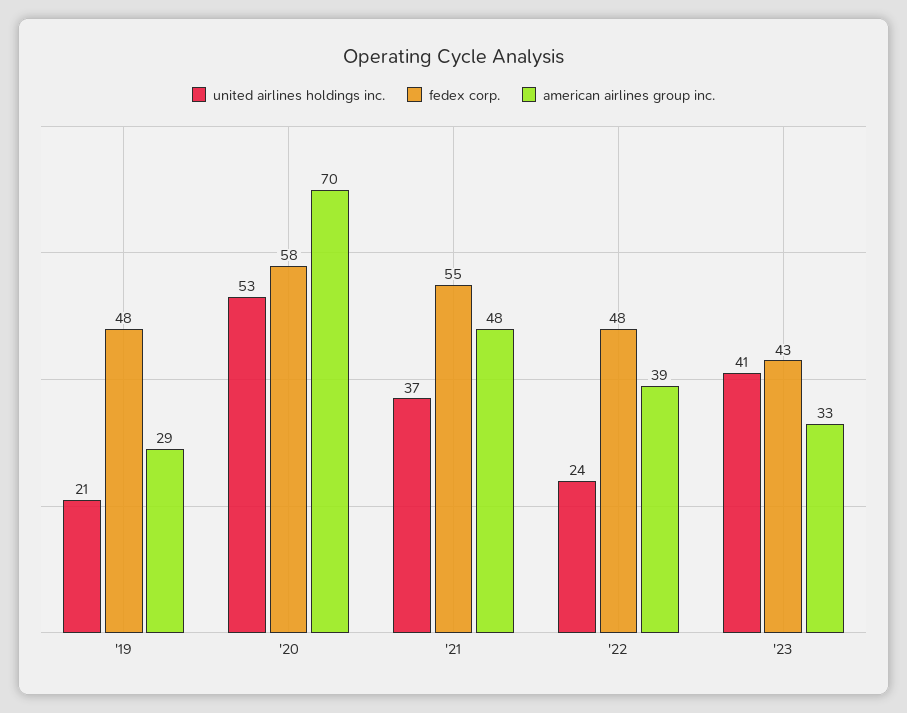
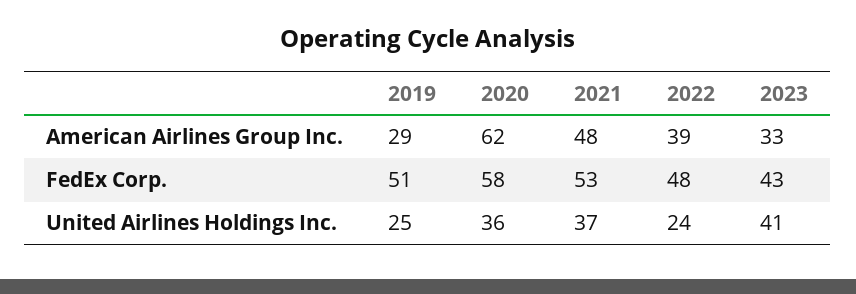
  {
    "united airlines holdings inc.": {
-     "'19": 21,
+     "'19": 25,
-     "'20": 53,
+     "'20": 36,
      "'21": 37,
      "'22": 24,
      "'23": 41
    },
    "fedex corp.": {
-     "'19": 48,
+     "'19": 51,
      "'20": 58,
-     "'21": 55,
+     "'21": 53,
      "'22": 48,
      "'23": 43
    },
    "american airlines group inc.": {
      "'19": 29,
-     "'20": 70,
+     "'20": 62,
      "'21": 48,
      "'22": 39,
      "'23": 33
    }
  }

